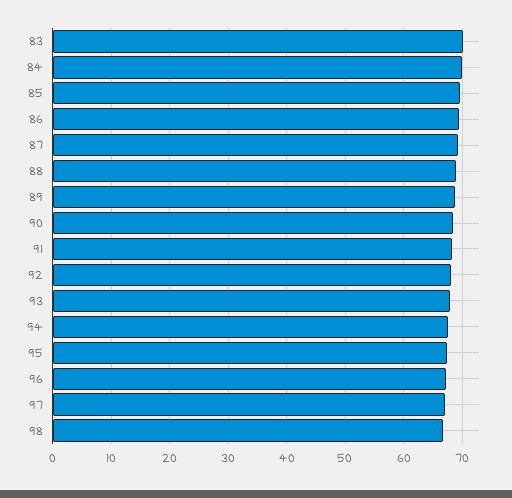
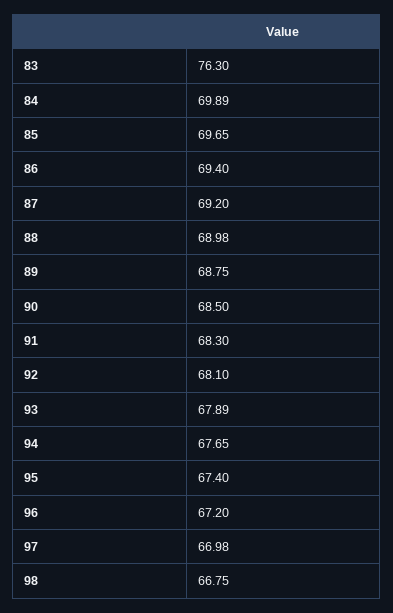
  {
-   "83": 70,
+   "83": 76.3,
    "84": 69.89,
    "85": 69.65,
    "86": 69.4,
    "87": 69.2,
    "88": 68.98,
    "89": 68.75,
    "90": 68.5,
    "91": 68.3,
    "92": 68.1,
    "93": 67.89,
    "94": 67.65,
    "95": 67.4,
    "96": 67.2,
    "97": 66.98,
    "98": 66.75
  }

